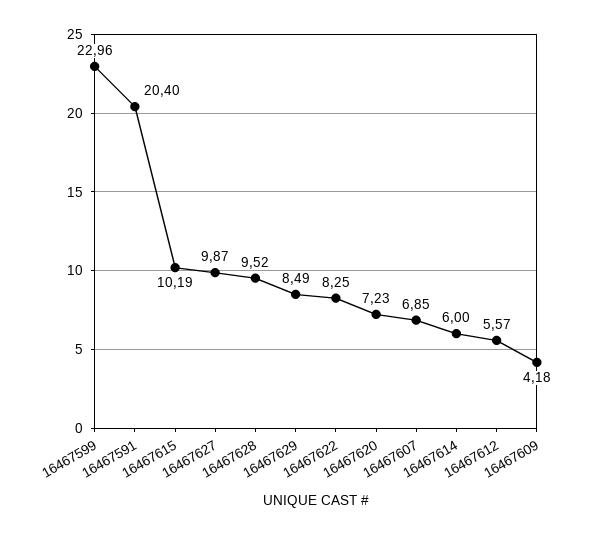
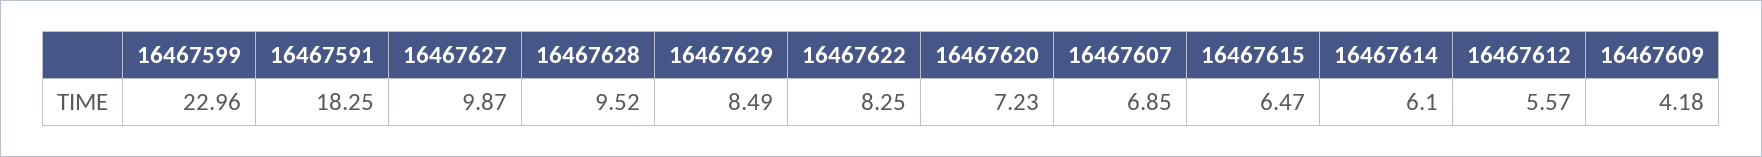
  {
    "16467599": 22.96,
-   "16467591": 20.4,
+   "16467591": 18.25,
-   "16467615": 10.19,
+   "16467615": 6.47,
    "16467627": 9.87,
    "16467628": 9.52,
    "16467629": 8.49,
    "16467622": 8.25,
    "16467620": 7.23,
    "16467607": 6.85,
-   "16467614": 6,
+   "16467614": 6.1,
    "16467612": 5.57,
    "16467609": 4.18
  }

